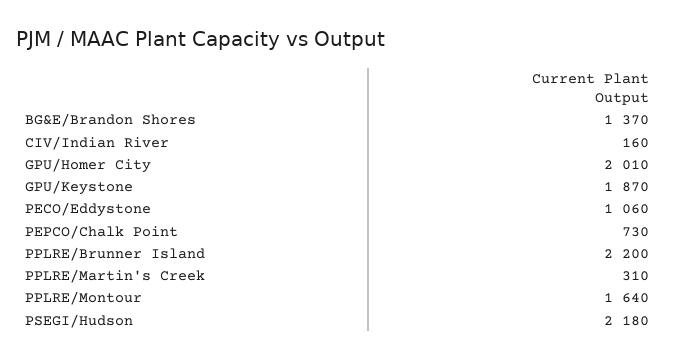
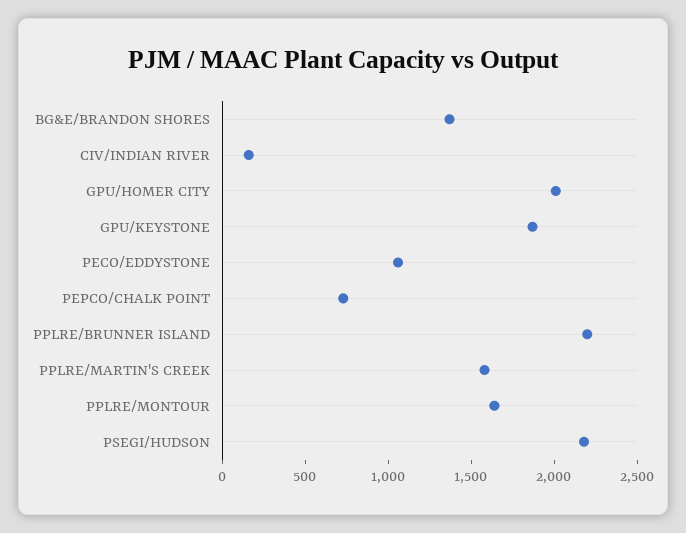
  {
    "BG&E/Brandon Shores": 1370,
    "CIV/Indian River": 160,
    "GPU/Homer City": 2010,
    "GPU/Keystone": 1870,
    "PECO/Eddystone": 1060,
    "PEPCO/Chalk Point": 730,
    "PPLRE/Brunner Island": 2200,
-   "PPLRE/Martin's Creek": 310,
+   "PPLRE/Martin's Creek": 1600,
    "PPLRE/Montour": 1640,
    "PSEGI/Hudson": 2180
  }

